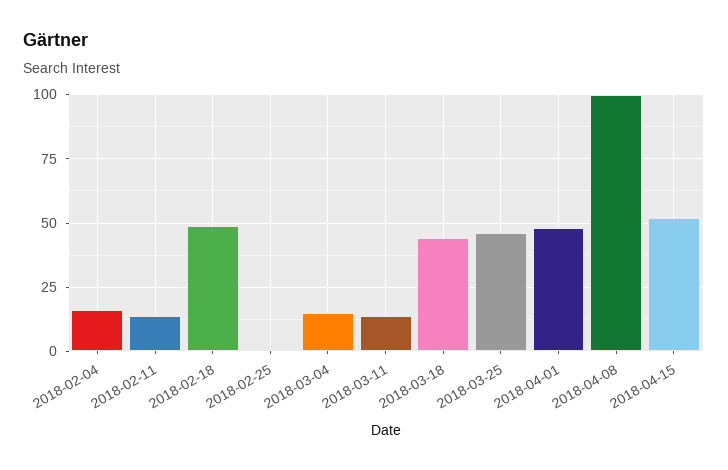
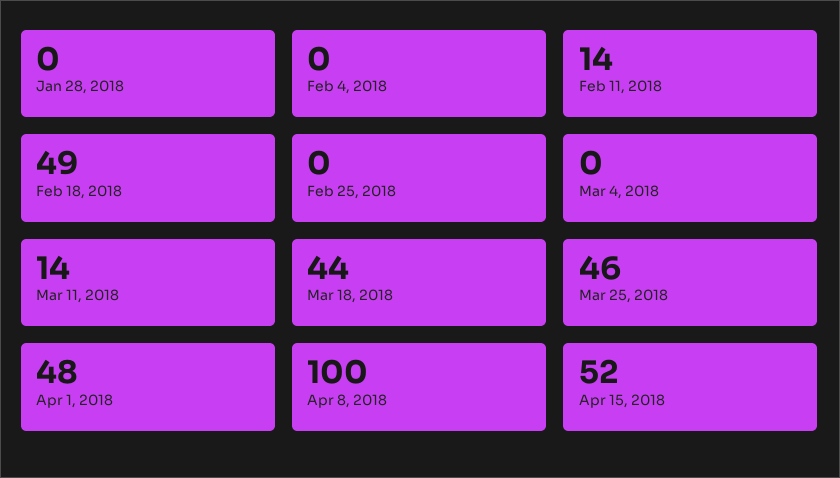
  {
-   "2018-02-04": 15,
+   "2018-02-04": 0,
    "2018-02-11": 14,
    "2018-02-18": 49,
    "2018-02-25": 0,
-   "2018-03-04": 15,
+   "2018-03-04": 0,
    "2018-03-11": 14,
    "2018-03-18": 44,
    "2018-03-25": 46,
    "2018-04-01": 48,
    "2018-04-08": 100,
-   "2018-04-15": 52
+   "2018-04-15": 52,
+   "Jan 28, 2018": 0
  }

